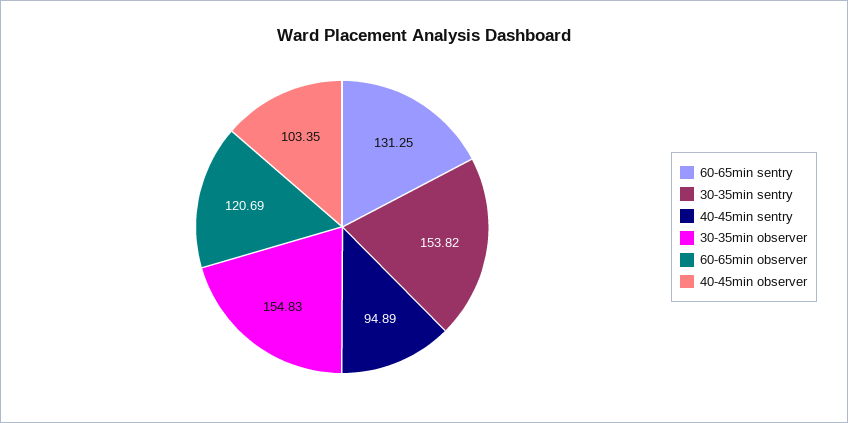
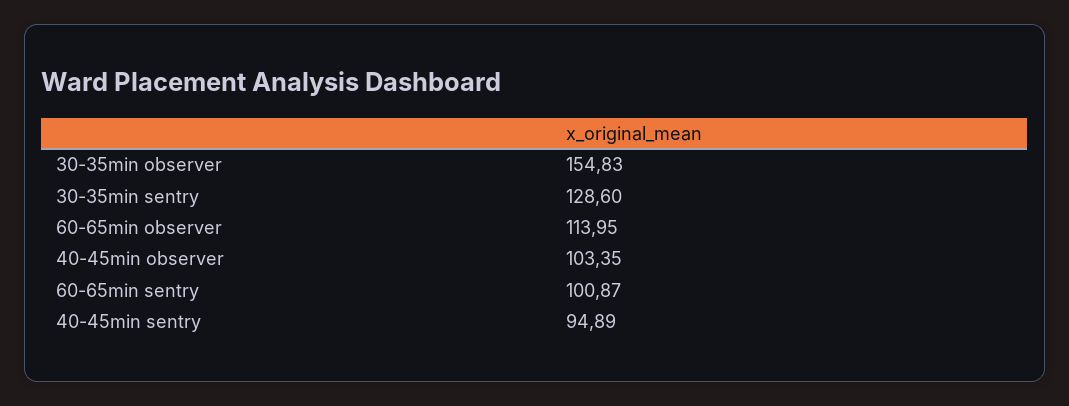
  {
-   "60-65min sentry": 131.25,
+   "60-65min sentry": 100.87,
-   "30-35min sentry": 153.82,
+   "30-35min sentry": 128.6,
    "40-45min sentry": 94.89,
    "30-35min observer": 154.83,
-   "60-65min observer": 120.69,
+   "60-65min observer": 113.95,
    "40-45min observer": 103.35
  }

